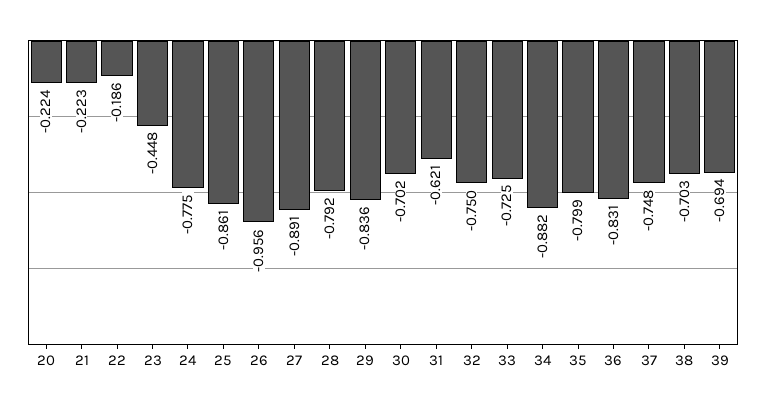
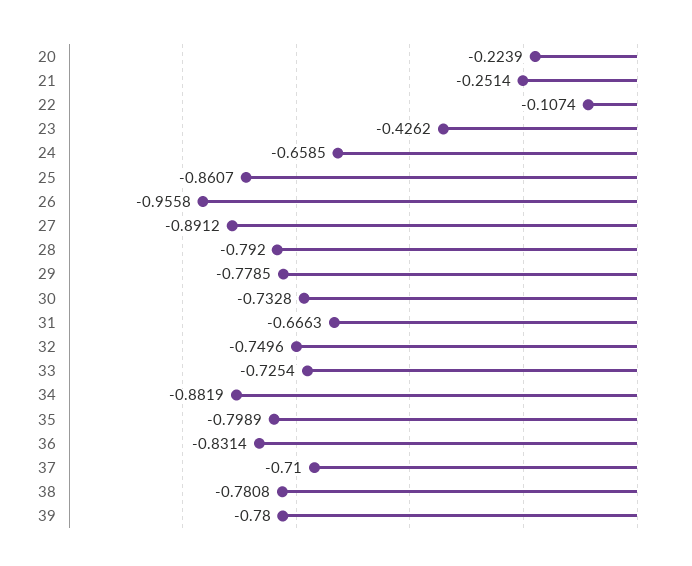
  {
    "20": -0.2239,
-   "21": -0.223,
+   "21": -0.2514,
-   "22": -0.186,
+   "22": -0.1074,
-   "23": -0.448,
+   "23": -0.4262,
-   "24": -0.775,
+   "24": -0.6585,
    "25": -0.8607,
    "26": -0.9558,
    "27": -0.8912,
    "28": -0.792,
-   "29": -0.836,
+   "29": -0.7785,
-   "30": -0.702,
+   "30": -0.7328,
-   "31": -0.621,
+   "31": -0.6663,
    "32": -0.7496,
    "33": -0.7254,
    "34": -0.8819,
    "35": -0.7989,
    "36": -0.8314,
-   "37": -0.748,
+   "37": -0.71,
-   "38": -0.703,
+   "38": -0.7808,
-   "39": -0.694
+   "39": -0.78
  }

